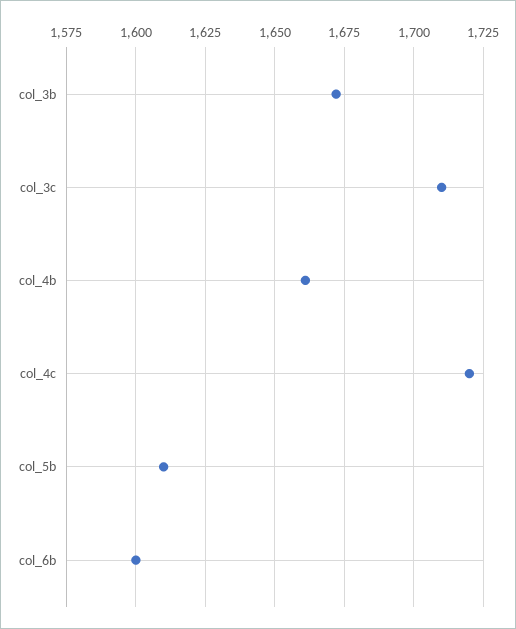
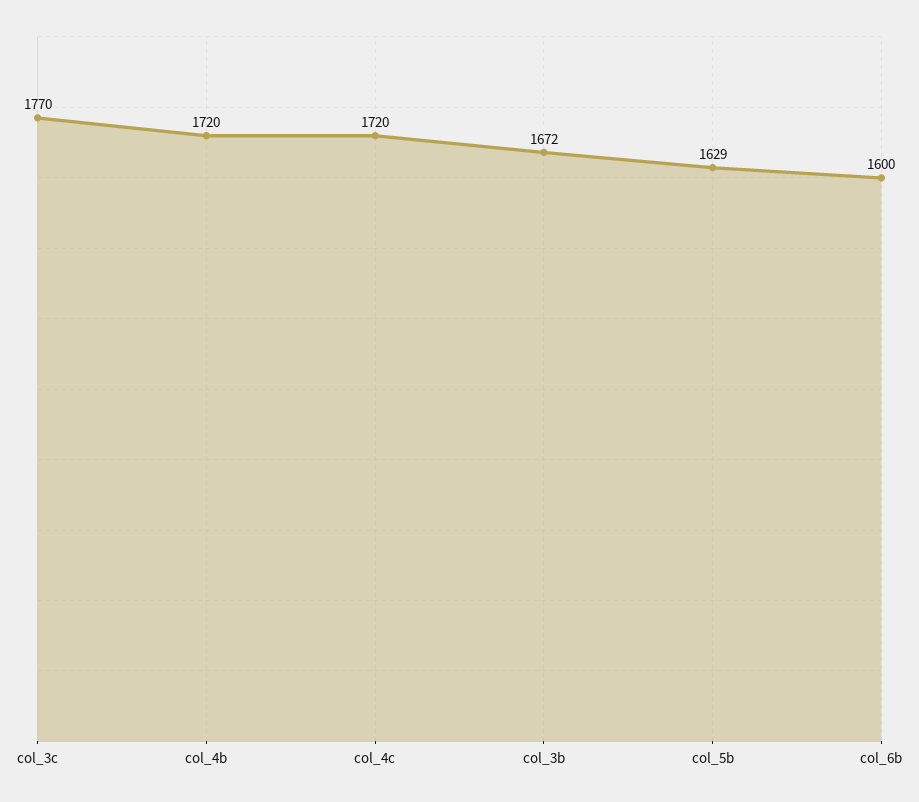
  {
    "col_3b": 1672,
-   "col_3c": 1710,
+   "col_3c": 1770,
-   "col_4b": 1660,
+   "col_4b": 1720,
    "col_4c": 1720,
-   "col_5b": 1610,
+   "col_5b": 1629,
    "col_6b": 1600
  }

